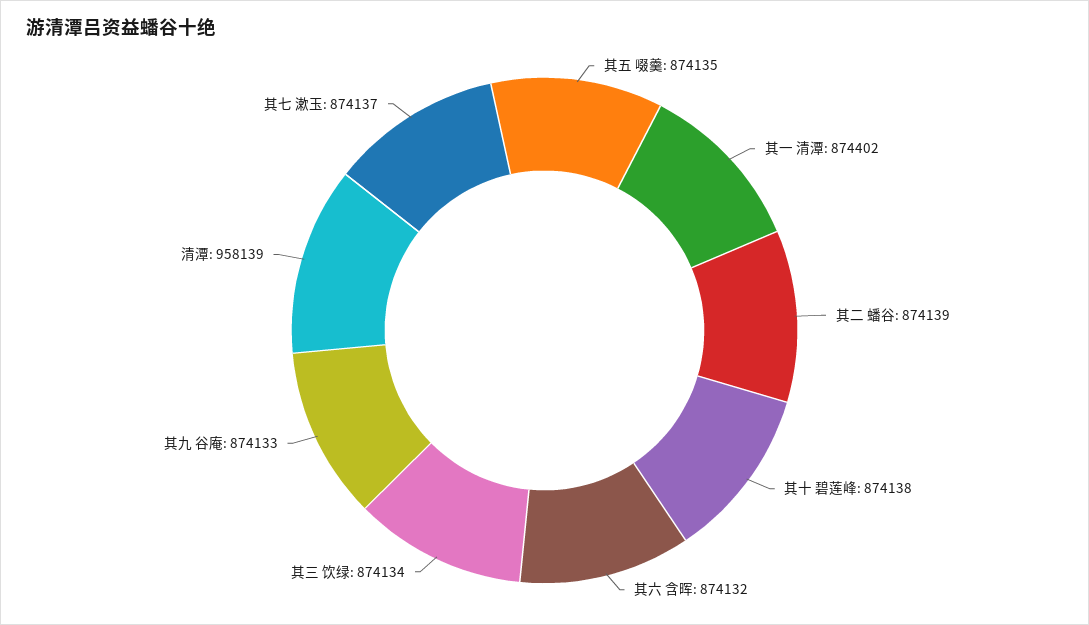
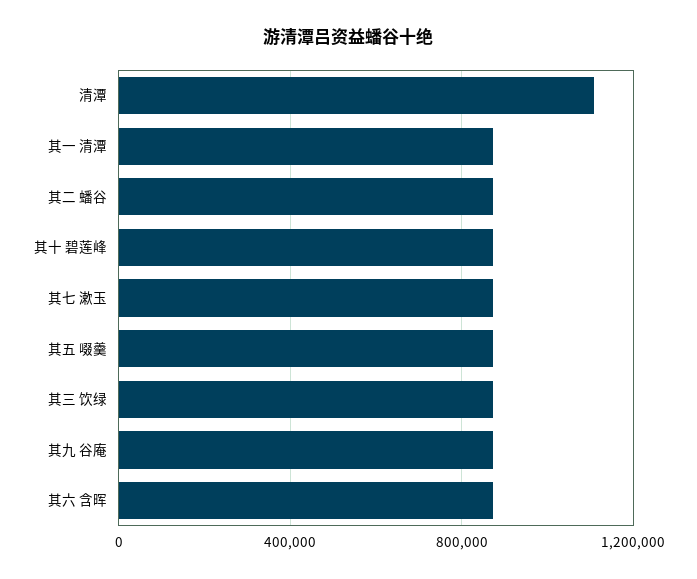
  {
    "其五 啜羹": 874135,
    "其一 清潭": 874402,
    "其二 蟠谷": 874139,
    "其十 碧莲峰": 874138,
    "其六 含晖": 874132,
    "其三 饮绿": 874134,
    "其九 谷庵": 874133,
-   "清潭": 958139,
+   "清潭": 1100000,
    "其七 漱玉": 874137
  }

